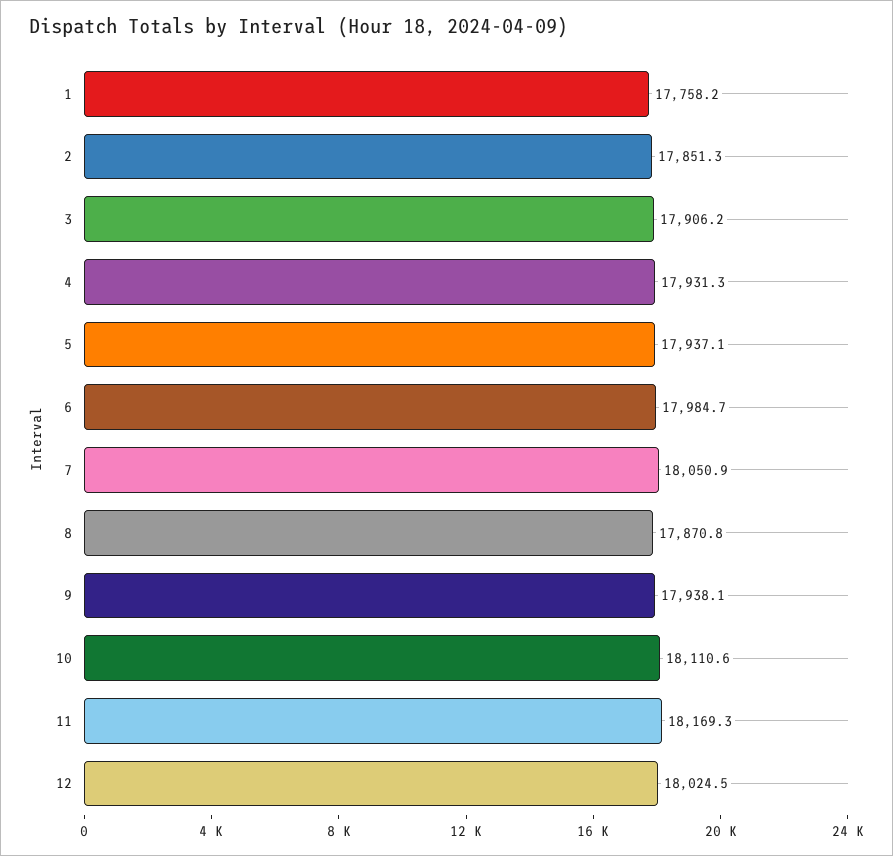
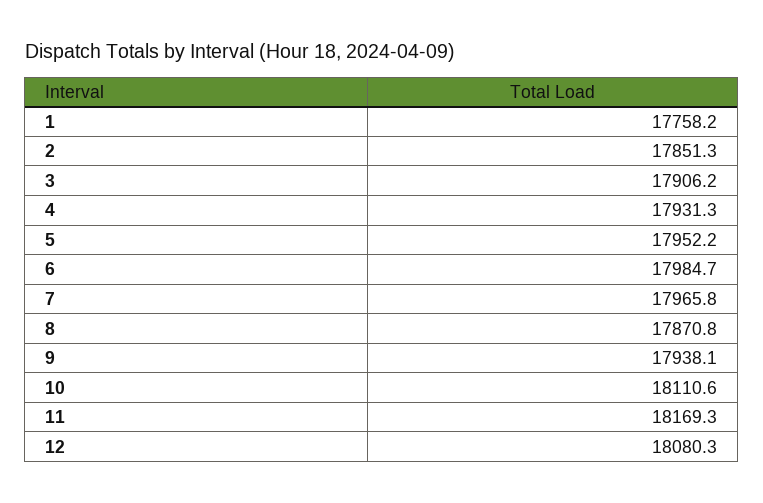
  {
    "1": 17758.2,
    "2": 17851.3,
    "3": 17906.2,
    "4": 17931.3,
-   "5": 17937.1,
+   "5": 17952.2,
    "6": 17984.7,
-   "7": 18050.9,
+   "7": 17965.8,
    "8": 17870.8,
    "9": 17938.1,
    "10": 18110.6,
    "11": 18169.3,
-   "12": 18024.5
+   "12": 18080.3
  }

